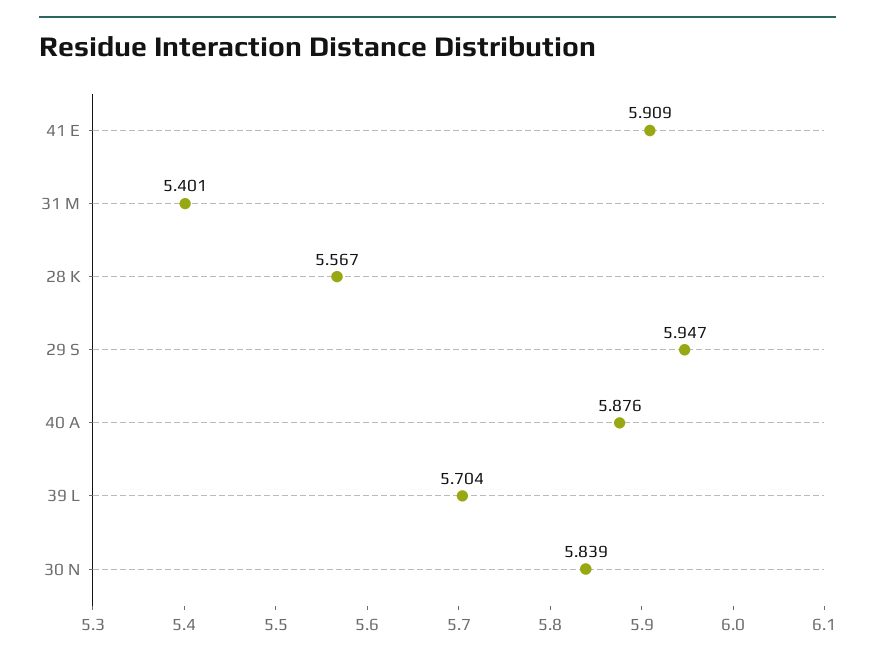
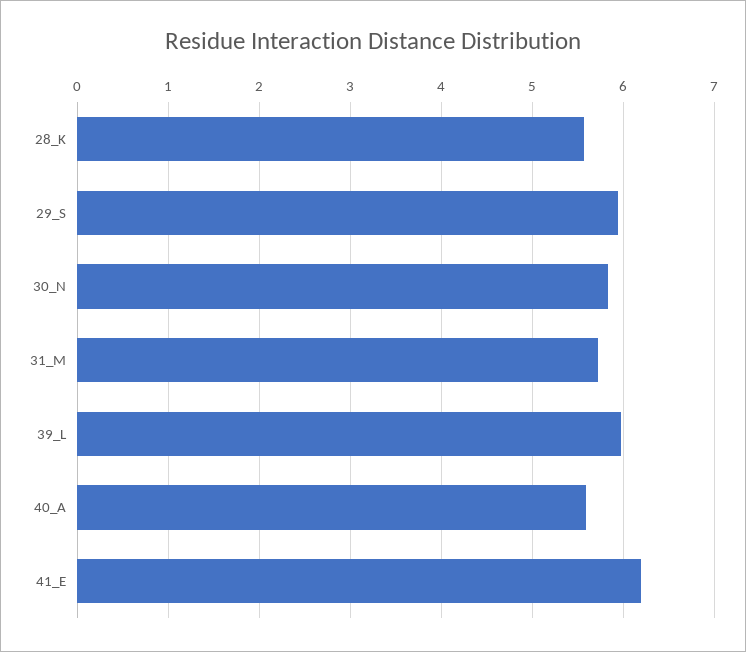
  {
-   "41 E": 5.909,
+   "41 E": 6.2,
-   "31 M": 5.401,
+   "31 M": 5.7,
    "28 K": 5.567,
    "29 S": 5.947,
-   "40 A": 5.876,
+   "40 A": 5.6,
-   "39 L": 5.704,
+   "39 L": 6,
    "30 N": 5.839
  }

